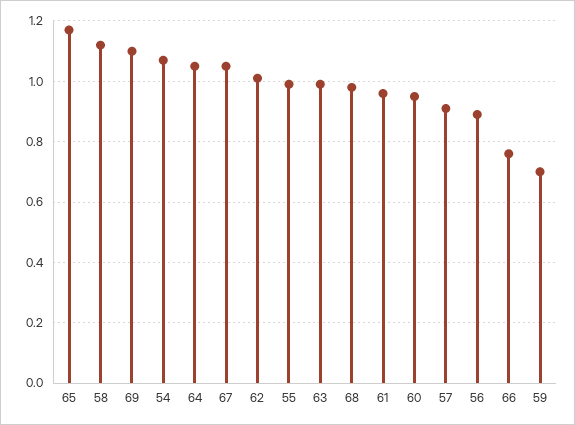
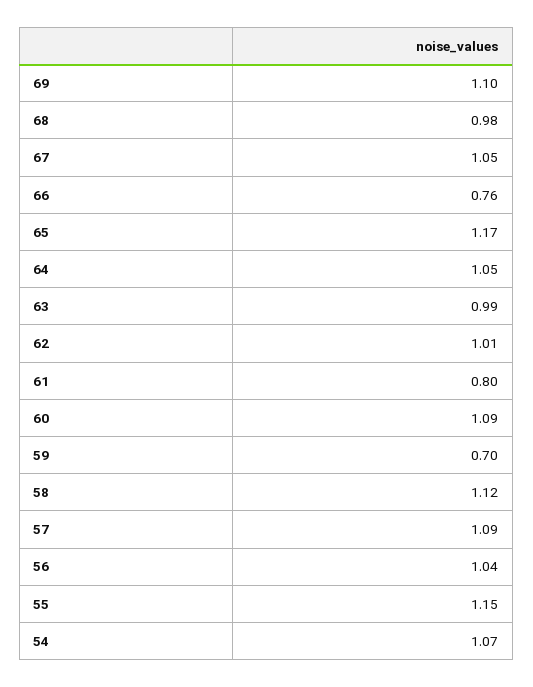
  {
    "65": 1.17,
    "58": 1.12,
    "69": 1.1,
    "54": 1.07,
    "64": 1.05,
    "67": 1.05,
    "62": 1.01,
-   "55": 1,
+   "55": 1.15,
    "63": 0.99,
    "68": 0.98,
-   "61": 0.95,
+   "61": 0.8,
-   "60": 0.95,
+   "60": 1.09,
-   "57": 0.9,
+   "57": 1.09,
-   "56": 0.9,
+   "56": 1.04,
    "66": 0.76,
    "59": 0.7
  }

